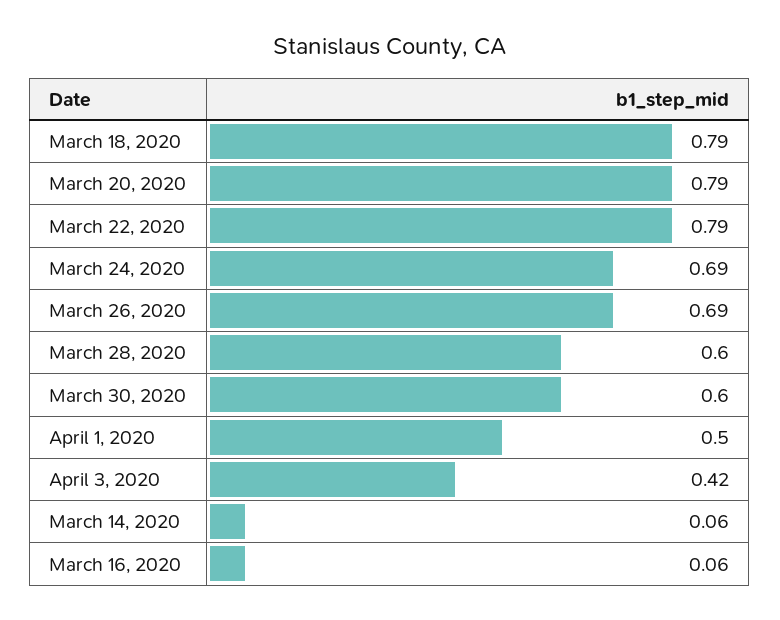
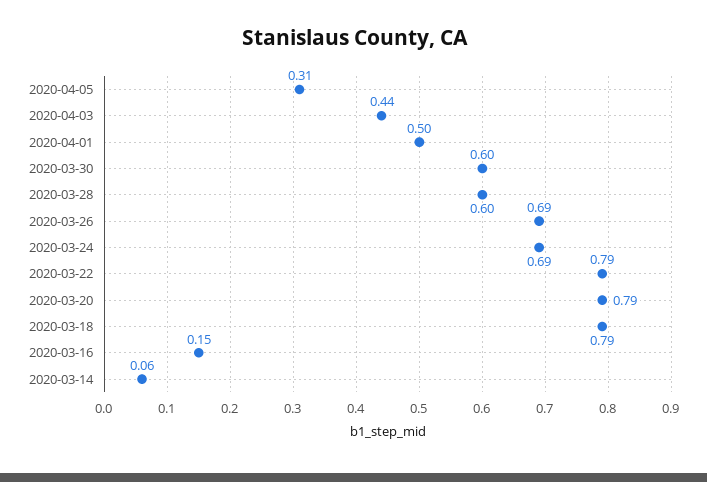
  {
    "March 18, 2020": 0.79,
    "March 20, 2020": 0.79,
    "March 22, 2020": 0.79,
    "March 24, 2020": 0.69,
    "March 26, 2020": 0.69,
    "March 28, 2020": 0.6,
    "March 30, 2020": 0.6,
    "April 1, 2020": 0.5,
-   "April 3, 2020": 0.42,
+   "April 3, 2020": 0.44,
    "March 14, 2020": 0.06,
-   "March 16, 2020": 0.06
+   "March 16, 2020": 0.15,
+   "2020-04-05": 0.31
  }

